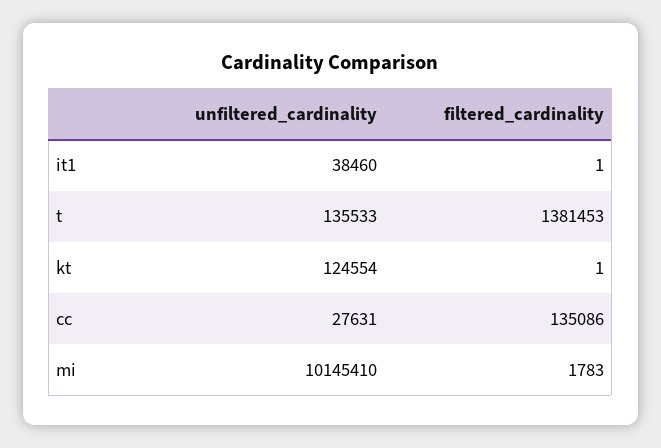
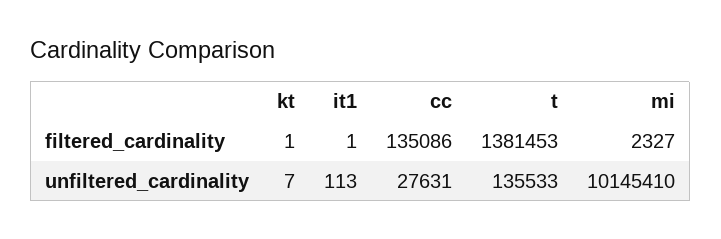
  {
    "unfiltered_cardinality": {
-     "it1": 38460,
+     "it1": 113,
      "t": 135533,
-     "kt": 124554,
+     "kt": 7,
      "cc": 27631,
      "mi": 10145410
    },
    "filtered_cardinality": {
      "it1": 1,
      "t": 1381453,
      "kt": 1,
      "cc": 135086,
-     "mi": 1783
+     "mi": 2327
    }
  }

